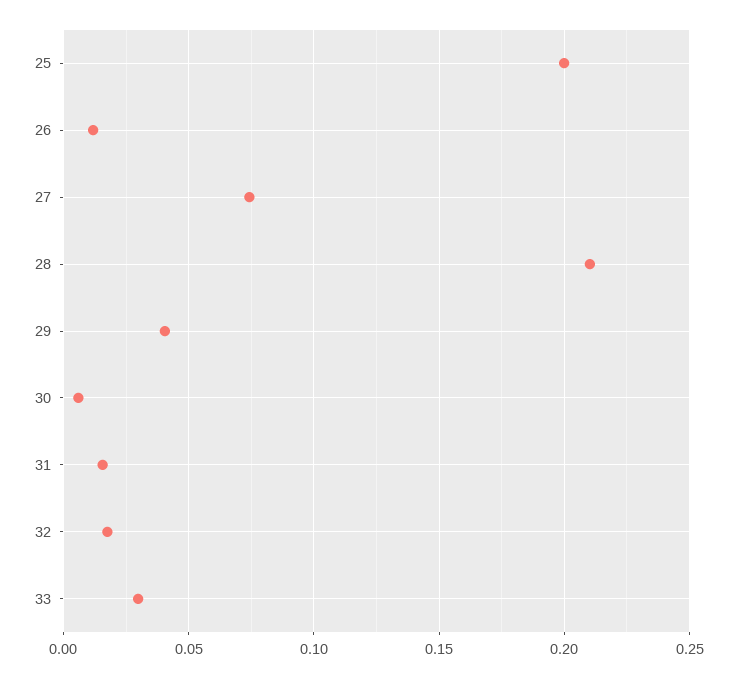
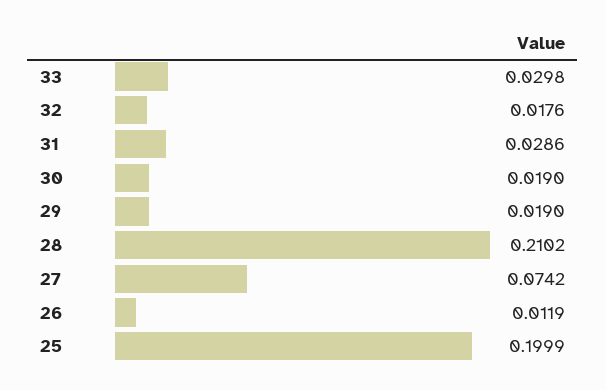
  {
    "25": 0.1999,
    "26": 0.0119,
    "27": 0.0742,
    "28": 0.2102,
-   "29": 0.04,
+   "29": 0.019,
-   "30": 0.005,
+   "30": 0.019,
-   "31": 0.015,
+   "31": 0.0286,
    "32": 0.0176,
    "33": 0.0298
  }

